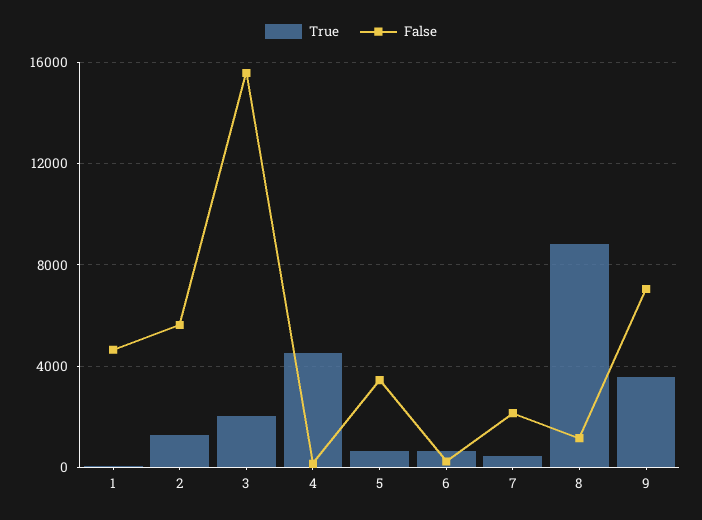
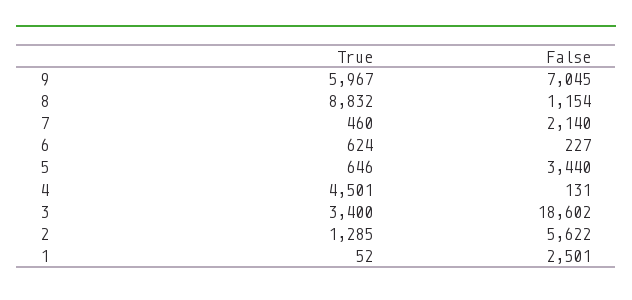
  {
    "True": {
      "1": 52,
      "2": 1285,
-     "3": 2000,
+     "3": 3400,
      "4": 4501,
      "5": 646,
      "6": 624,
      "7": 460,
      "8": 8832,
-     "9": 3500
+     "9": 5967
    },
    "False": {
-     "1": 4500,
+     "1": 2501,
      "2": 5622,
-     "3": 15500,
+     "3": 18602,
      "4": 131,
      "5": 3440,
      "6": 227,
      "7": 2140,
      "8": 1154,
      "9": 7045
    }
  }

